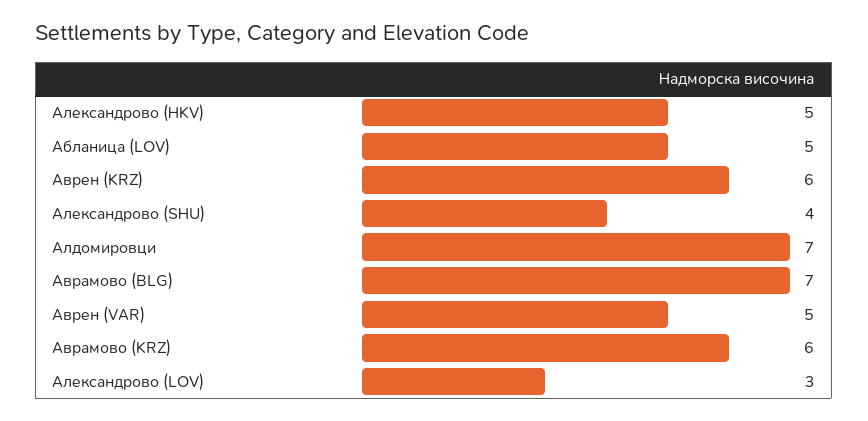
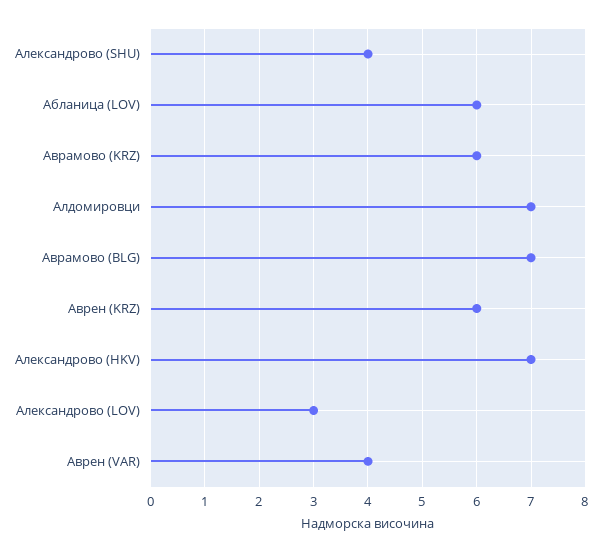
  {
-   "Александрово (HKV)": 5,
+   "Александрово (HKV)": 7,
-   "Абланица (LOV)": 5,
+   "Абланица (LOV)": 6,
    "Аврен (KRZ)": 6,
    "Александрово (SHU)": 4,
    "Алдомировци": 7,
    "Аврамово (BLG)": 7,
-   "Аврен (VAR)": 5,
+   "Аврен (VAR)": 4,
    "Аврамово (KRZ)": 6,
    "Александрово (LOV)": 3
  }

